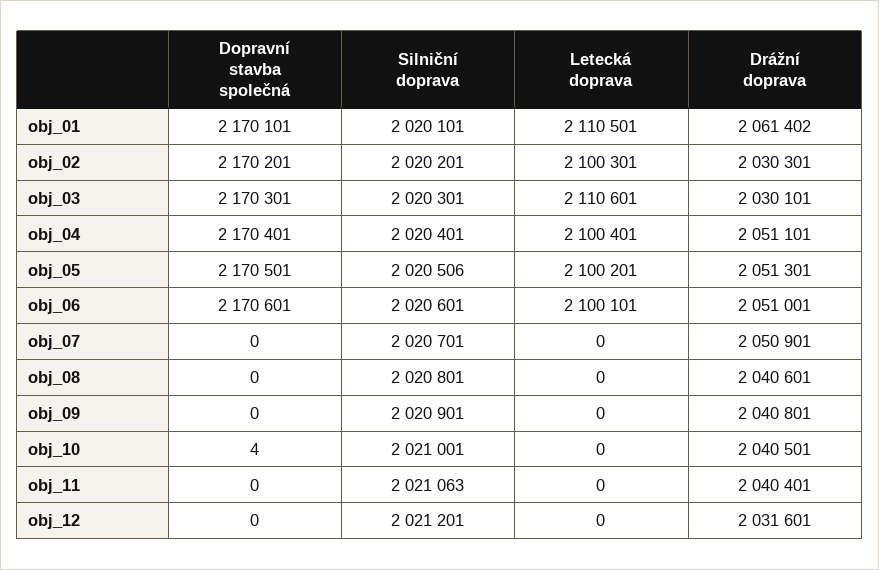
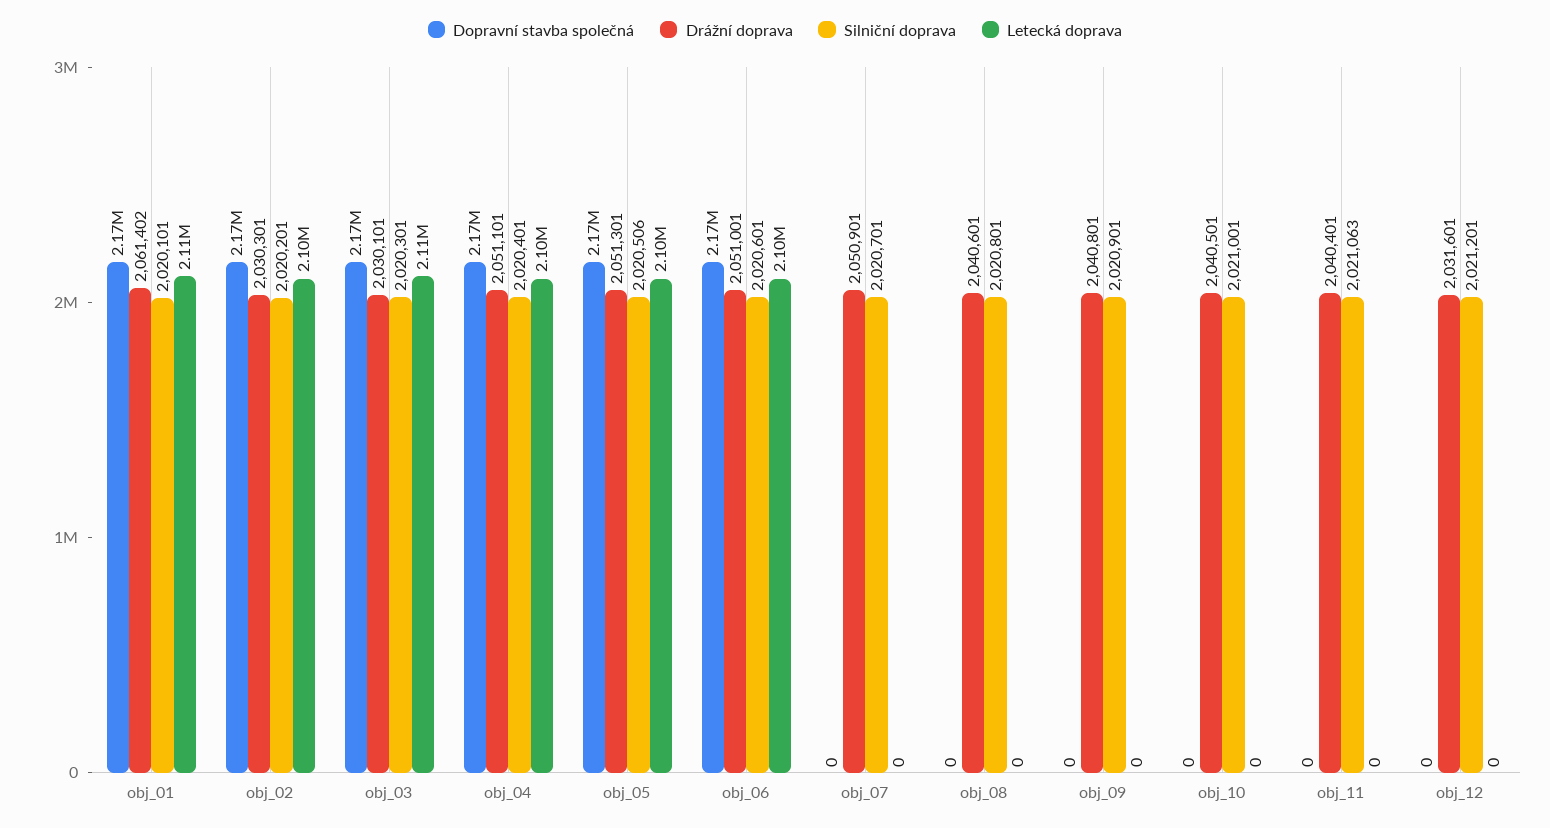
  {
    "Dopravní stavba společná": {
      "obj_01": 2170101,
      "obj_02": 2170201,
      "obj_03": 2170301,
      "obj_04": 2170401,
      "obj_05": 2170501,
      "obj_06": 2170601,
      "obj_07": 0,
      "obj_08": 0,
      "obj_09": 0,
-     "obj_10": 4,
+     "obj_10": 0,
      "obj_11": 0,
      "obj_12": 0
    },
    "Silniční doprava": {
      "obj_01": 2020101,
      "obj_02": 2020201,
      "obj_03": 2020301,
      "obj_04": 2020401,
      "obj_05": 2020506,
      "obj_06": 2020601,
      "obj_07": 2020701,
      "obj_08": 2020801,
      "obj_09": 2020901,
      "obj_10": 2021001,
      "obj_11": 2021063,
      "obj_12": 2021201
    },
    "Letecká doprava": {
      "obj_01": 2110501,
      "obj_02": 2100301,
      "obj_03": 2110601,
      "obj_04": 2100401,
      "obj_05": 2100201,
      "obj_06": 2100101,
      "obj_07": 0,
      "obj_08": 0,
      "obj_09": 0,
      "obj_10": 0,
      "obj_11": 0,
      "obj_12": 0
    },
    "Drážní doprava": {
      "obj_01": 2061402,
      "obj_02": 2030301,
      "obj_03": 2030101,
      "obj_04": 2051101,
      "obj_05": 2051301,
      "obj_06": 2051001,
      "obj_07": 2050901,
      "obj_08": 2040601,
      "obj_09": 2040801,
      "obj_10": 2040501,
      "obj_11": 2040401,
      "obj_12": 2031601
    }
  }

